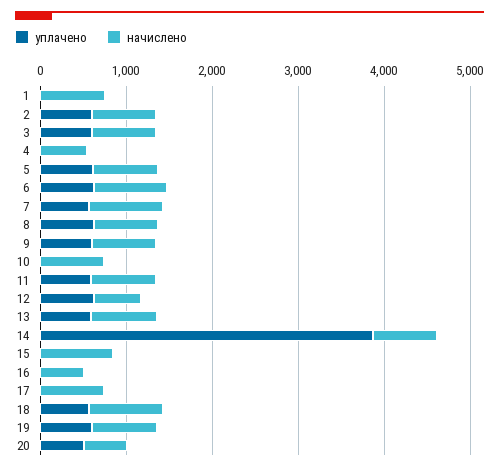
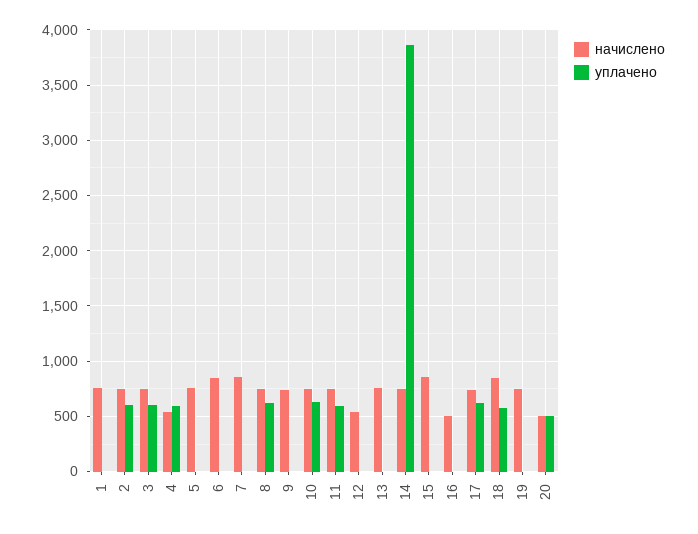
  {
    "уплачено": {
      "1": 0,
      "2": 600,
      "3": 600,
-     "4": 0,
+     "4": 600,
-     "5": 600,
+     "5": 0,
-     "6": 600,
+     "6": 0,
-     "7": 600,
+     "7": 0,
      "8": 600,
-     "9": 600,
+     "9": 0,
-     "10": 0,
+     "10": 600,
      "11": 600,
-     "12": 600,
+     "12": 0,
-     "13": 600,
+     "13": 0,
      "14": 3900,
      "15": 0,
      "16": 0,
-     "17": 0,
+     "17": 600,
      "18": 600,
-     "19": 600,
+     "19": 0,
      "20": 500
    },
    "начислено": {
      "1": 800,
      "2": 700,
      "3": 700,
      "4": 500,
      "5": 800,
      "6": 900,
      "7": 900,
      "8": 700,
      "9": 700,
      "10": 700,
      "11": 700,
      "12": 500,
      "13": 800,
      "14": 700,
      "15": 900,
      "16": 500,
      "17": 700,
      "18": 900,
      "19": 700,
      "20": 500
    }
  }

